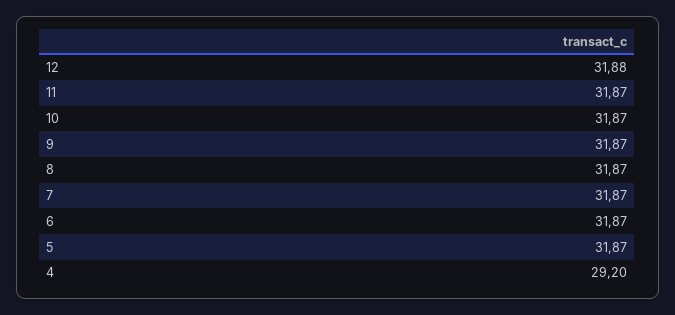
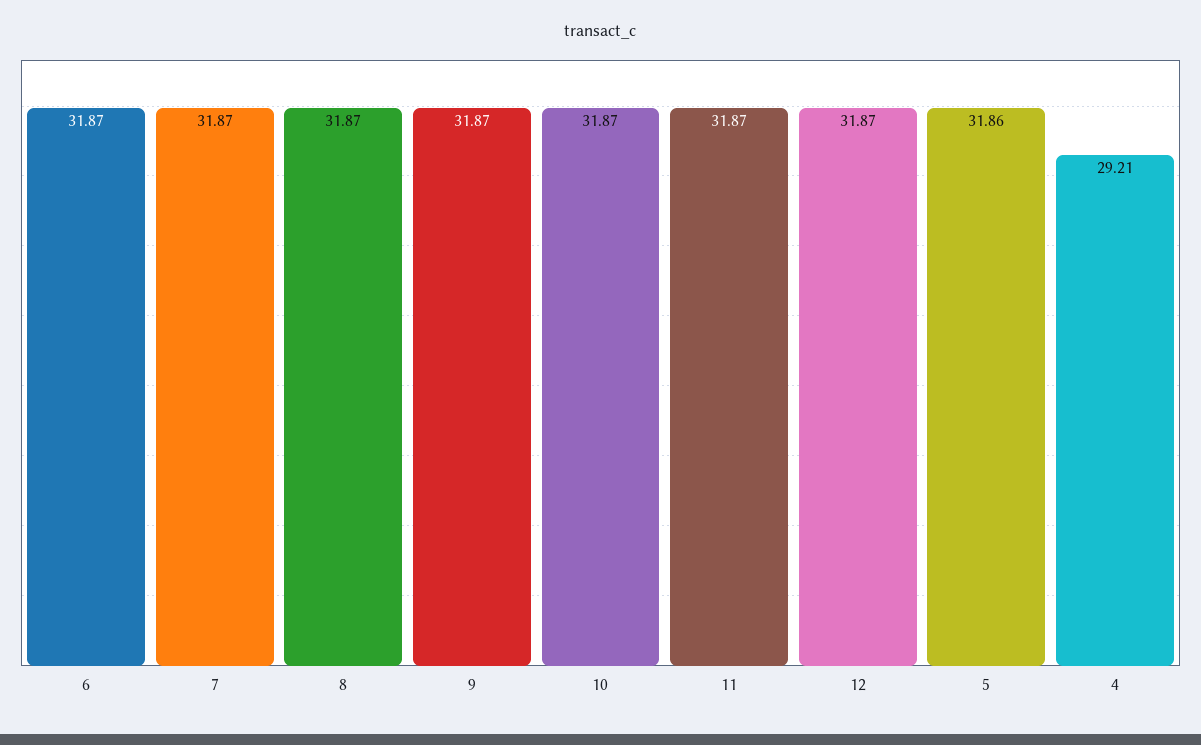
  {
-   "12": 31.88,
+   "12": 31.87,
    "11": 31.87,
    "10": 31.87,
    "9": 31.87,
    "8": 31.87,
    "7": 31.87,
    "6": 31.87,
-   "5": 31.87,
+   "5": 31.86,
-   "4": 29.2
+   "4": 29.21
  }

